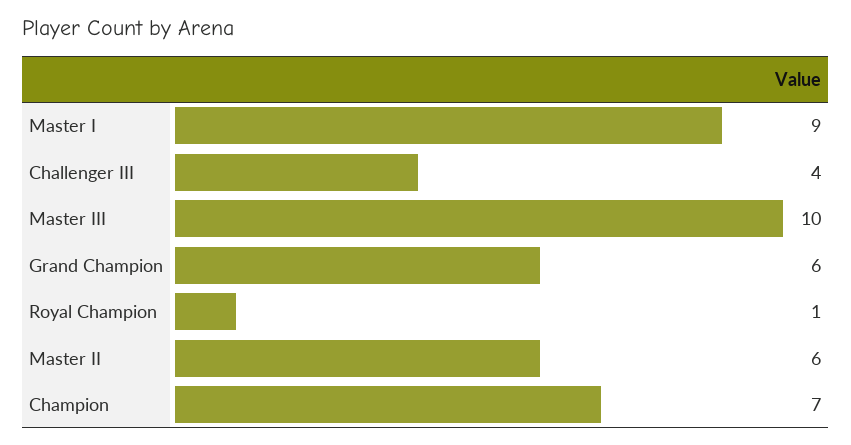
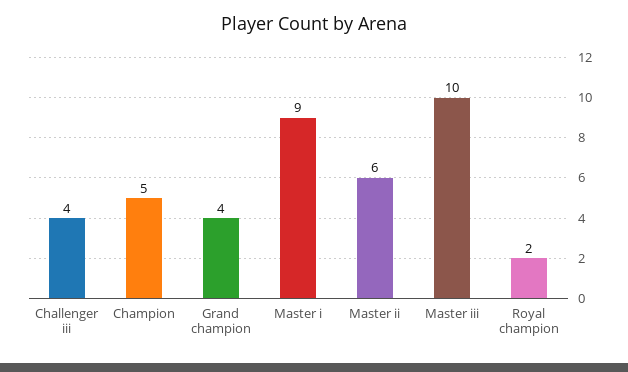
  {
    "Master I": 9,
    "Challenger III": 4,
    "Master III": 10,
-   "Grand Champion": 6,
+   "Grand Champion": 4,
-   "Royal Champion": 1,
+   "Royal Champion": 2,
    "Master II": 6,
-   "Champion": 7
+   "Champion": 5
  }

